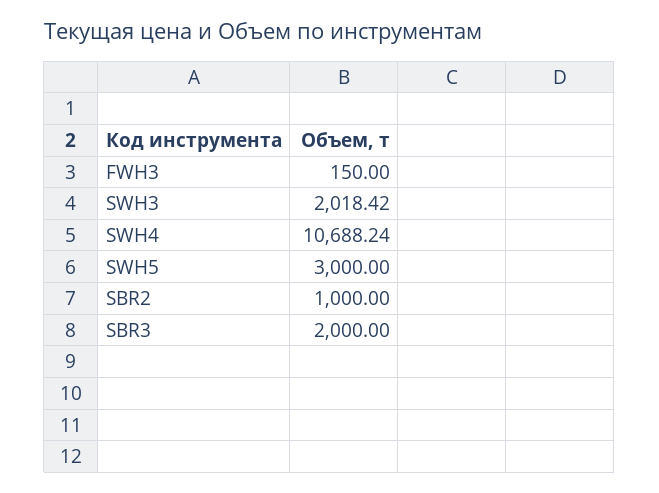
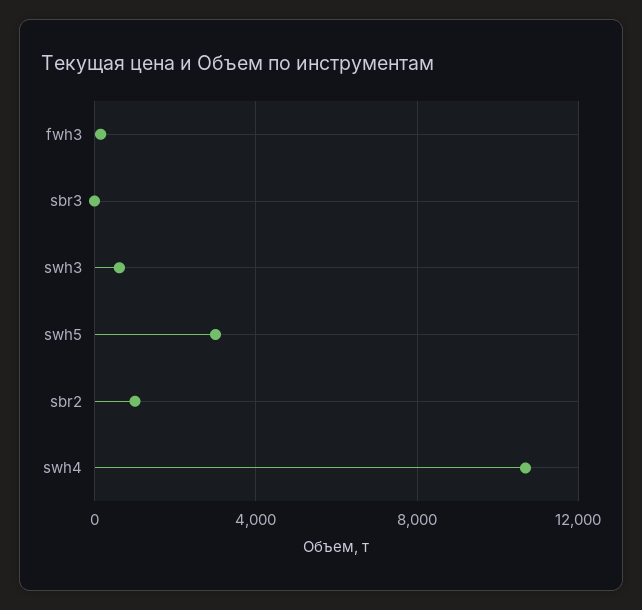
  {
    "FWH3": 150,
-   "SWH3": 2018.42,
+   "SWH3": 500,
    "SWH4": 10688.24,
    "SWH5": 3000,
    "SBR2": 1000,
-   "SBR3": 2000
+   "SBR3": 0
  }

